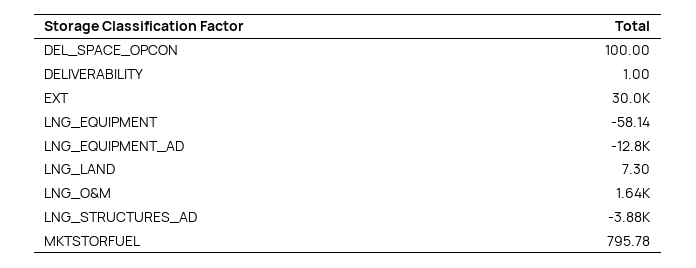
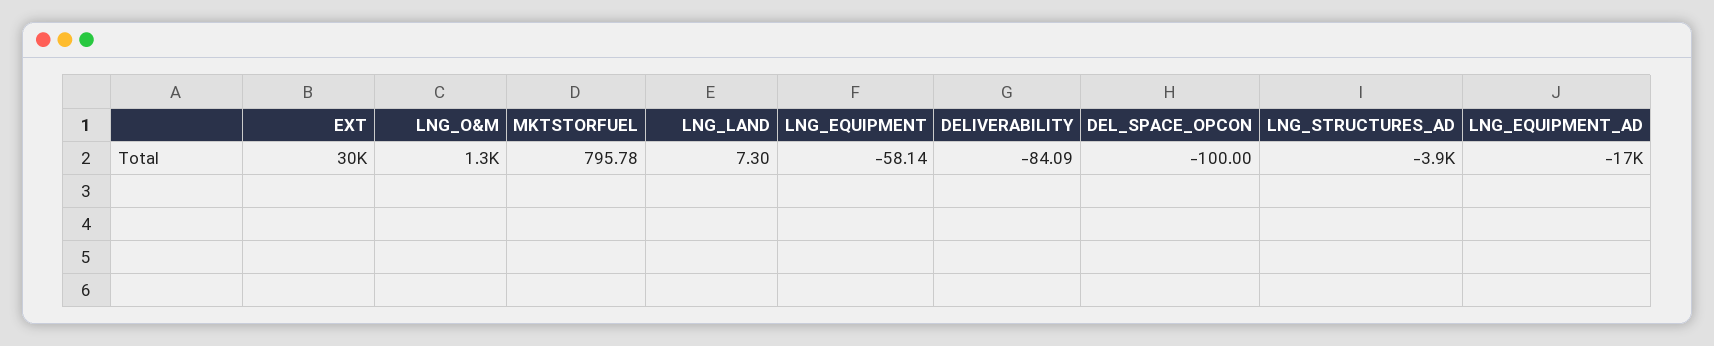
  {
-   "DEL_SPACE_OPCON": 100,
+   "DEL_SPACE_OPCON": -100,
-   "DELIVERABILITY": 1,
+   "DELIVERABILITY": -84.09,
    "EXT": 30000,
    "LNG_EQUIPMENT": -58.14,
-   "LNG_EQUIPMENT_AD": -12800,
+   "LNG_EQUIPMENT_AD": -17000,
    "LNG_LAND": 7.3,
-   "LNG_O&M": 1640,
+   "LNG_O&M": 1300,
    "LNG_STRUCTURES_AD": -3880,
    "MKTSTORFUEL": 795.78
  }

